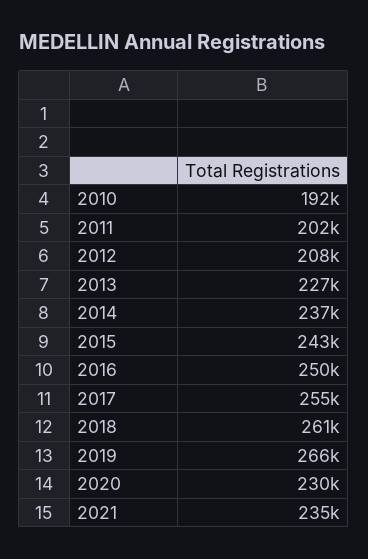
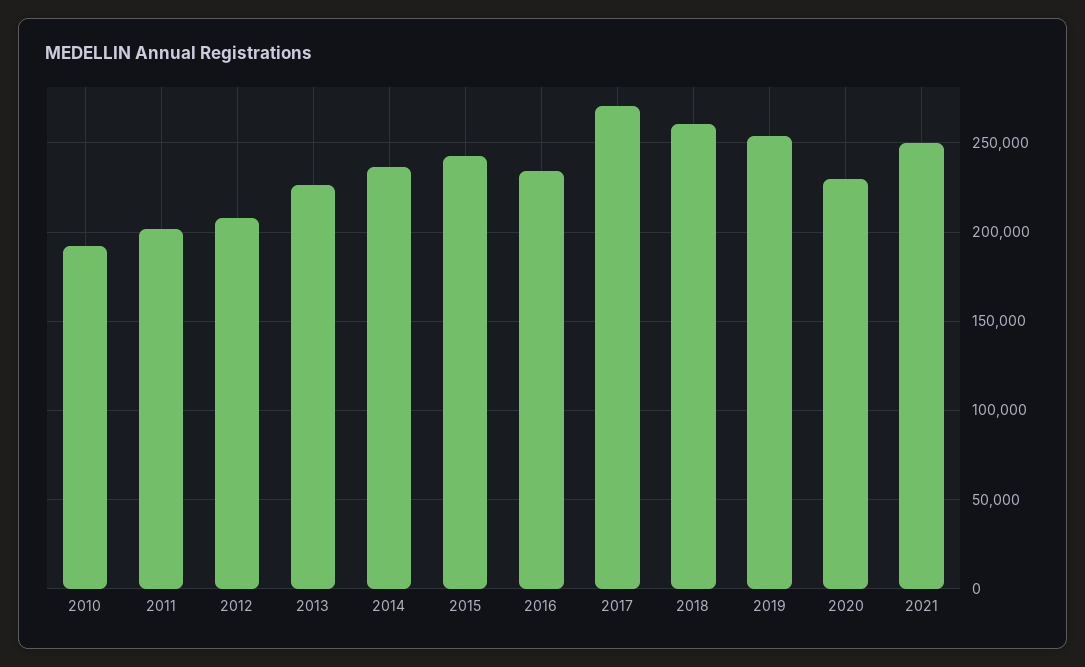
  {
    "2010": 192000,
    "2011": 202000,
    "2012": 208000,
    "2013": 227000,
    "2014": 237000,
    "2015": 243000,
-   "2016": 250000,
+   "2016": 235000,
-   "2017": 255000,
+   "2017": 270000,
    "2018": 261000,
-   "2019": 266000,
+   "2019": 255000,
    "2020": 230000,
-   "2021": 235000
+   "2021": 250000
  }

